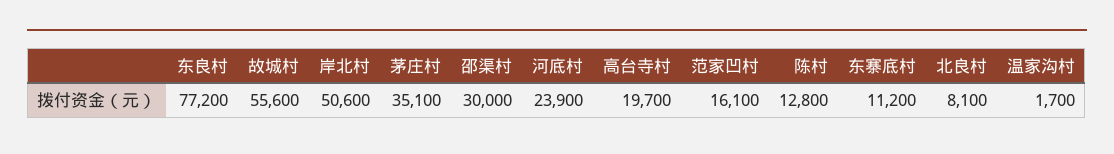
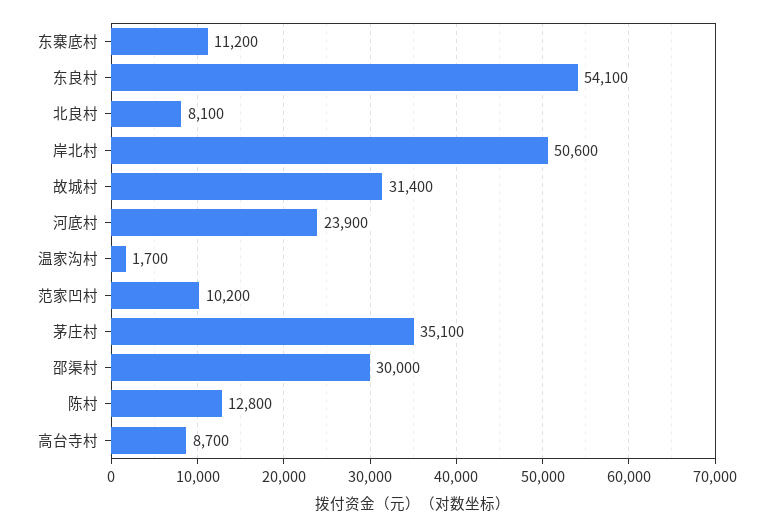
  {
-   "东良村": 77200,
+   "东良村": 54100,
-   "故城村": 55600,
+   "故城村": 31400,
    "岸北村": 50600,
    "茅庄村": 35100,
    "邵渠村": 30000,
    "河底村": 23900,
-   "高台寺村": 19700,
+   "高台寺村": 8700,
-   "范家凹村": 16100,
+   "范家凹村": 10200,
    "陈村": 12800,
    "东寨底村": 11200,
    "北良村": 8100,
    "温家沟村": 1700
  }

